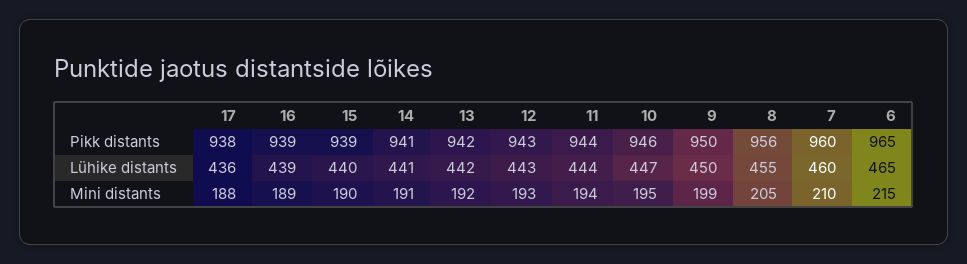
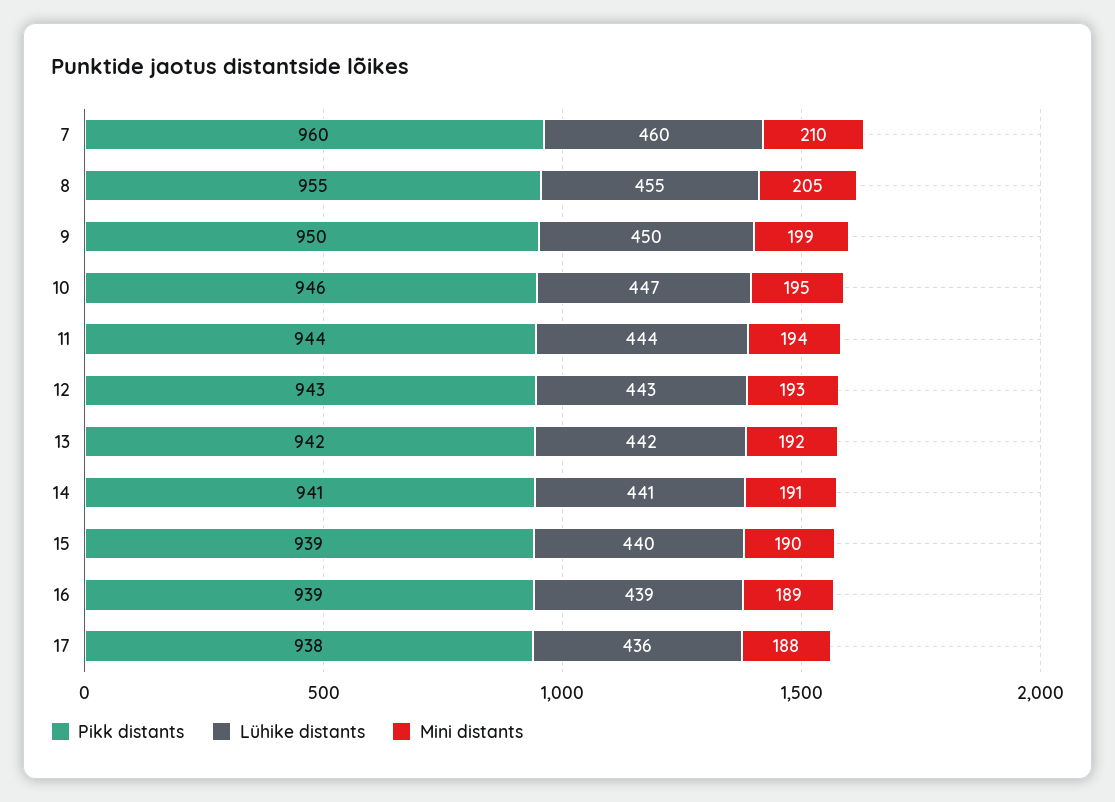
  {
    "Pikk distants": {
      "17": 938,
      "16": 939,
      "15": 939,
      "14": 941,
      "13": 942,
      "12": 943,
      "11": 944,
      "10": 946,
      "9": 950,
-     "8": 956,
+     "8": 955,
-     "7": 960,
+     "7": 960
-     "6": 965
    },
    "Lühike distants": {
      "17": 436,
      "16": 439,
      "15": 440,
      "14": 441,
      "13": 442,
      "12": 443,
      "11": 444,
      "10": 447,
      "9": 450,
      "8": 455,
-     "7": 460,
+     "7": 460
-     "6": 465
    },
    "Mini distants": {
      "17": 188,
      "16": 189,
      "15": 190,
      "14": 191,
      "13": 192,
      "12": 193,
      "11": 194,
      "10": 195,
      "9": 199,
      "8": 205,
-     "7": 210,
+     "7": 210
-     "6": 215
    }
  }

